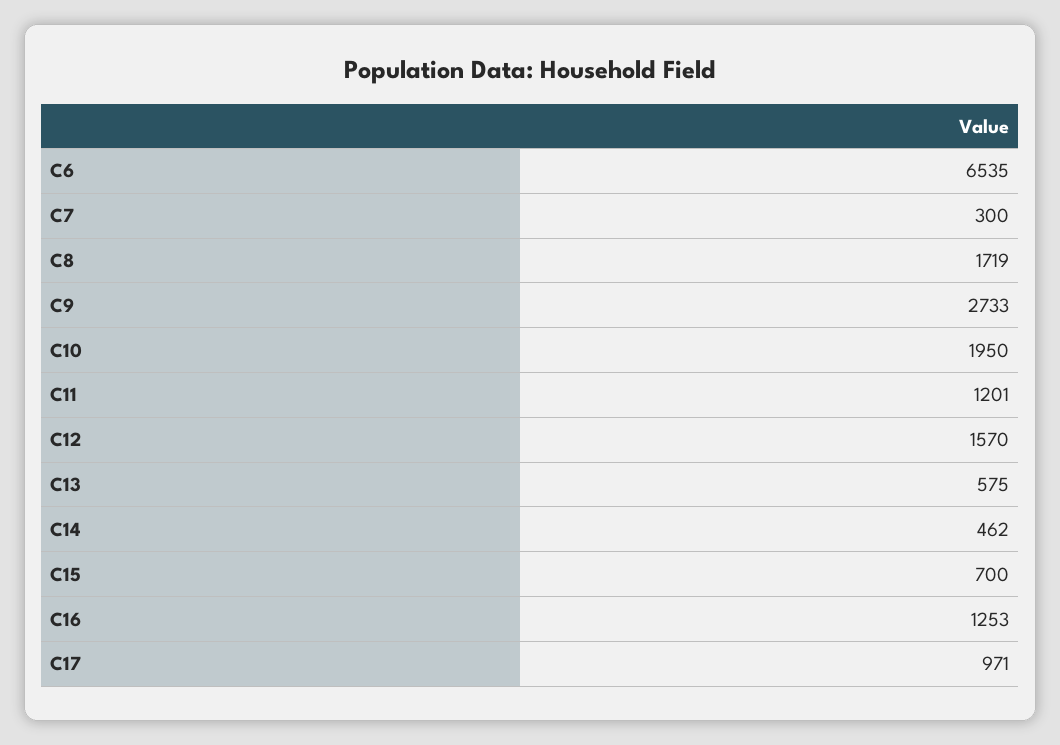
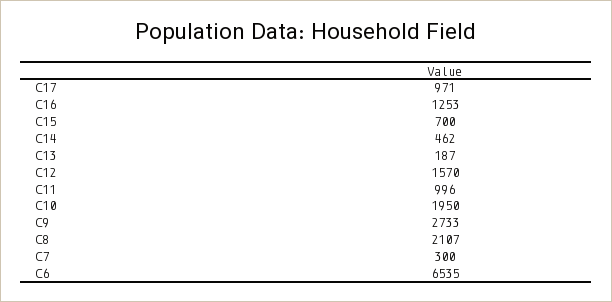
  {
    "C6": 6535,
    "C7": 300,
-   "C8": 1719,
+   "C8": 2107,
    "C9": 2733,
    "C10": 1950,
-   "C11": 1201,
+   "C11": 996,
    "C12": 1570,
-   "C13": 575,
+   "C13": 187,
    "C14": 462,
    "C15": 700,
    "C16": 1253,
    "C17": 971
  }

